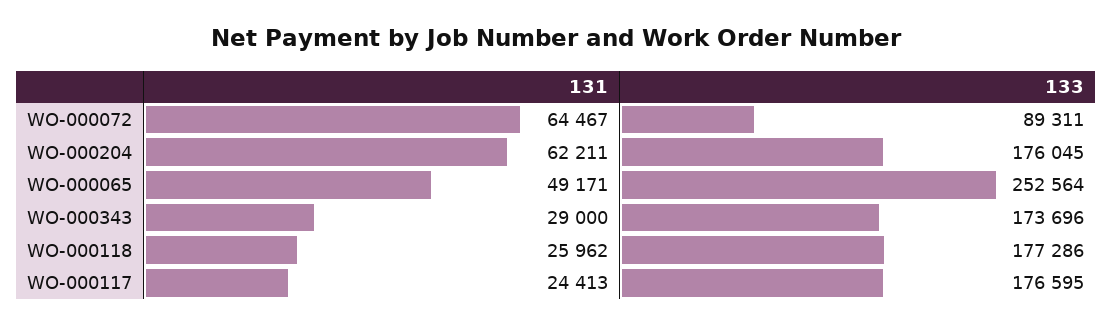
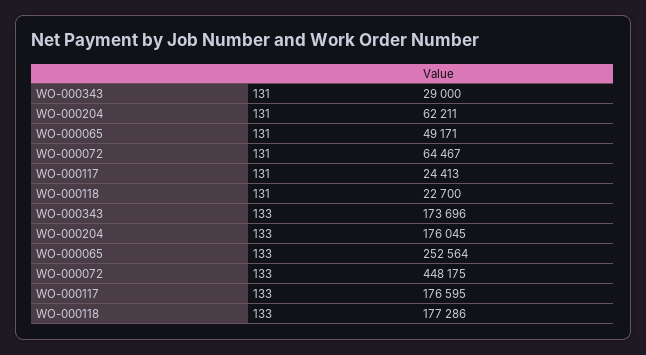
  {
    "131": {
      "WO-000072": 64467,
      "WO-000204": 62211,
      "WO-000065": 49171,
      "WO-000343": 29000,
-     "WO-000118": 25962,
+     "WO-000118": 22700,
      "WO-000117": 24413
    },
    "133": {
-     "WO-000072": 89311,
+     "WO-000072": 448175,
      "WO-000204": 176045,
      "WO-000065": 252564,
      "WO-000343": 173696,
      "WO-000118": 177286,
      "WO-000117": 176595
    }
  }

